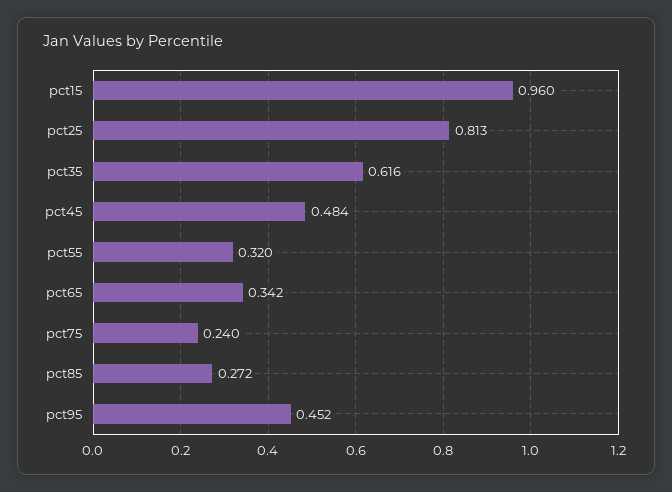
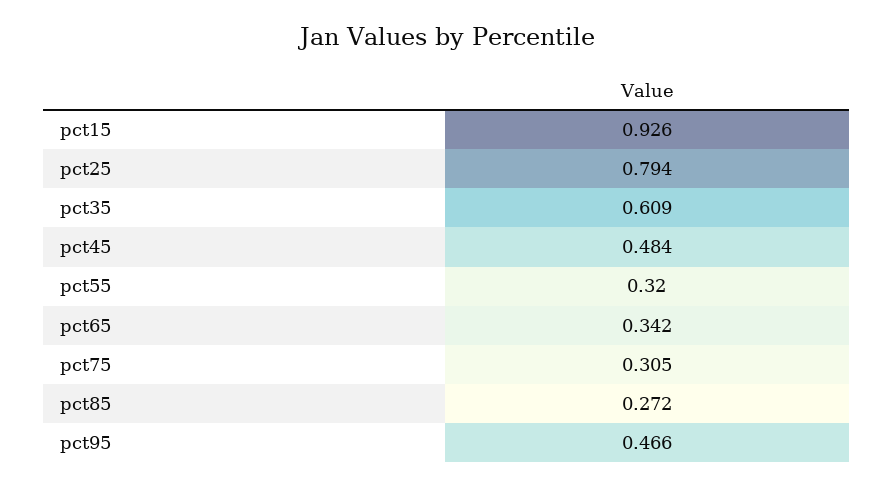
  {
-   "pct15": 0.96,
+   "pct15": 0.926,
-   "pct25": 0.813,
+   "pct25": 0.794,
-   "pct35": 0.616,
+   "pct35": 0.609,
    "pct45": 0.484,
    "pct55": 0.32,
    "pct65": 0.342,
-   "pct75": 0.24,
+   "pct75": 0.305,
    "pct85": 0.272,
-   "pct95": 0.452
+   "pct95": 0.466
  }

